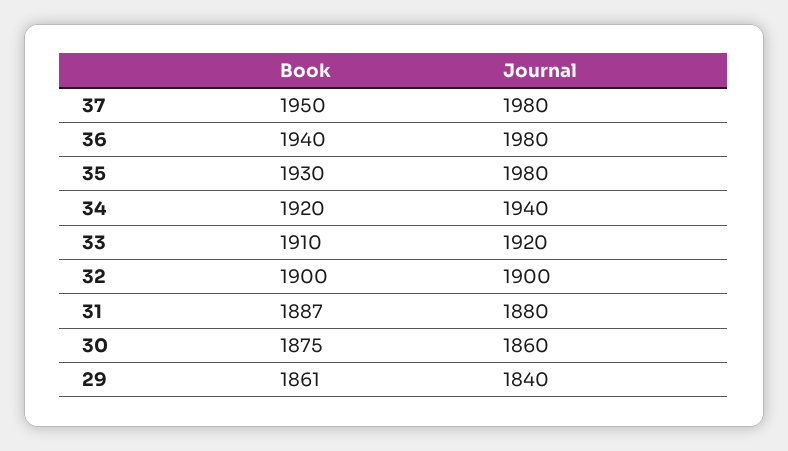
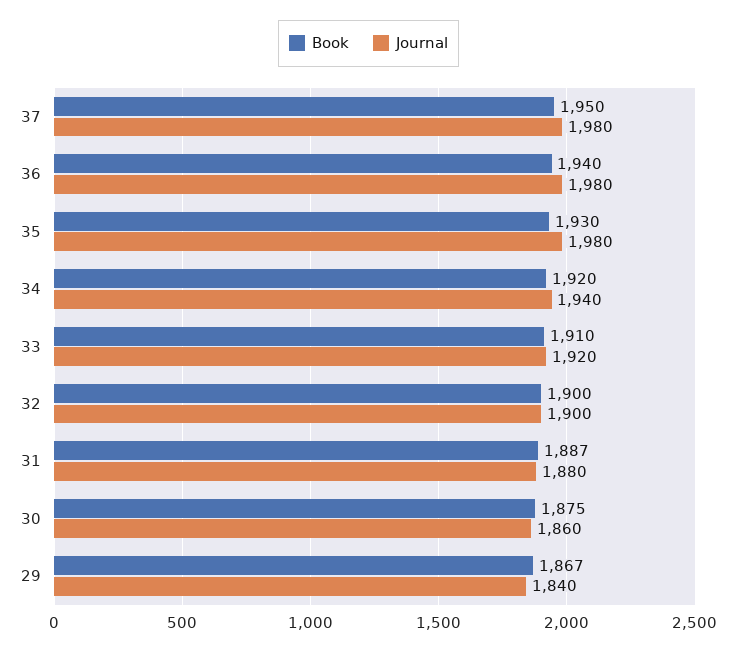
  {
    "Book": {
      "37": 1950,
      "36": 1940,
      "35": 1930,
      "34": 1920,
      "33": 1910,
      "32": 1900,
      "31": 1887,
      "30": 1875,
-     "29": 1861
+     "29": 1867
    },
    "Journal": {
      "37": 1980,
      "36": 1980,
      "35": 1980,
      "34": 1940,
      "33": 1920,
      "32": 1900,
      "31": 1880,
      "30": 1860,
      "29": 1840
    }
  }

